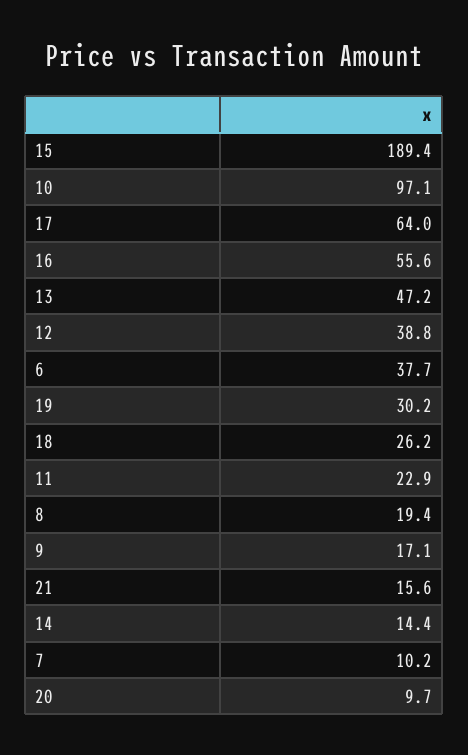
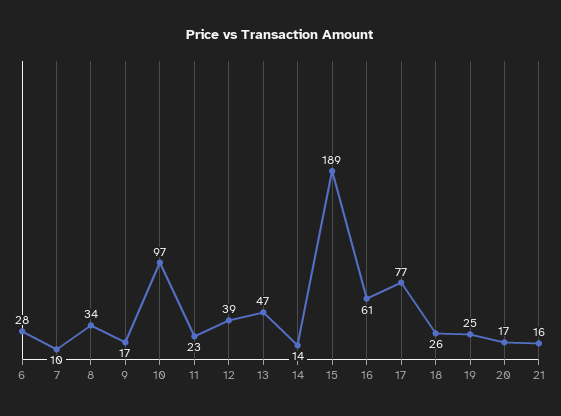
  {
    "15": 189.4,
    "10": 97.1,
-   "17": 64,
+   "17": 77,
-   "16": 55.6,
+   "16": 61,
    "13": 47.2,
    "12": 38.8,
-   "6": 37.7,
+   "6": 28,
-   "19": 30.2,
+   "19": 25,
    "18": 26.2,
    "11": 22.9,
-   "8": 19.4,
+   "8": 34,
    "9": 17.1,
    "21": 15.6,
    "14": 14.4,
    "7": 10.2,
-   "20": 9.7
+   "20": 17
  }

